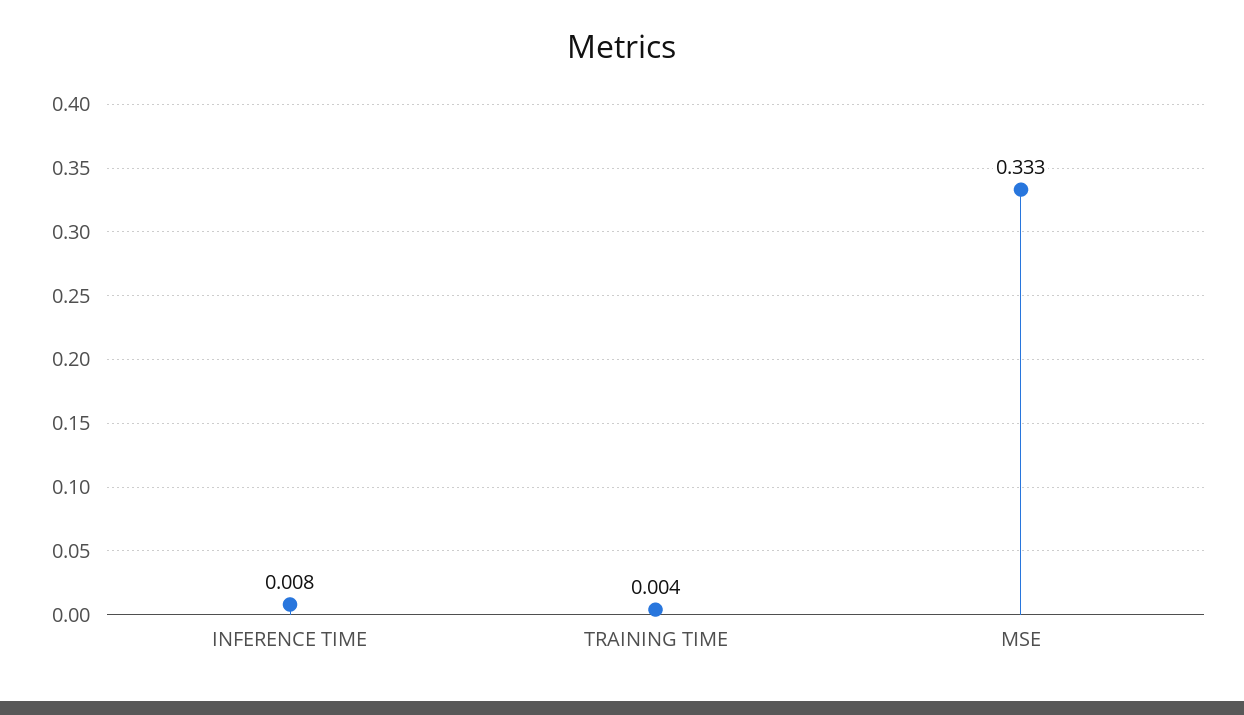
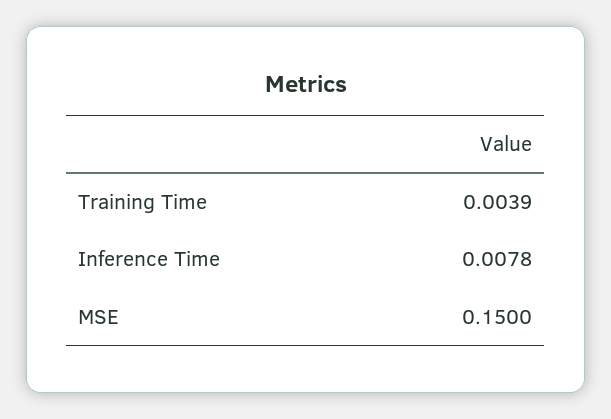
  {
    "INFERENCE TIME": 0.0078,
    "TRAINING TIME": 0.0039,
-   "MSE": 0.333
+   "MSE": 0.15
  }

